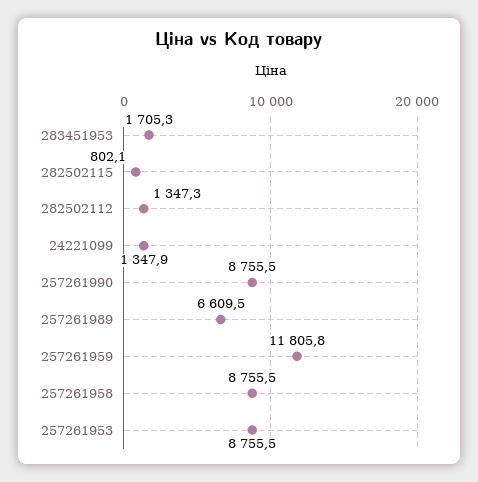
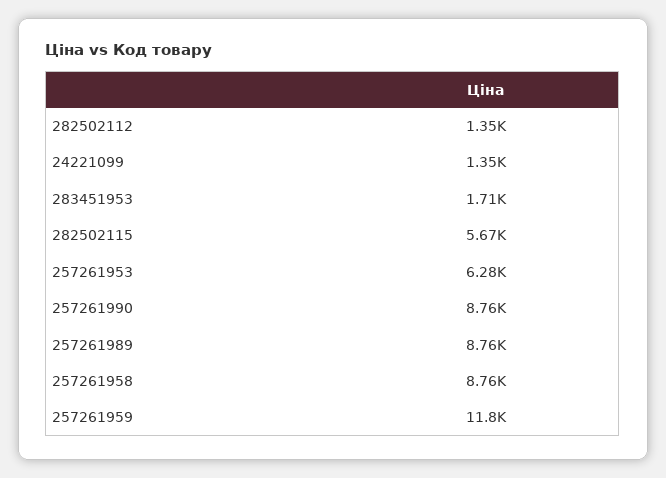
  {
    "283451953": 1705.3,
-   "282502115": 802.1,
+   "282502115": 5670,
    "282502112": 1347.3,
    "24221099": 1347.9,
    "257261990": 8755.5,
-   "257261989": 6609.5,
+   "257261989": 8760,
    "257261959": 11805.8,
    "257261958": 8755.5,
-   "257261953": 8755.5
+   "257261953": 6280
  }

